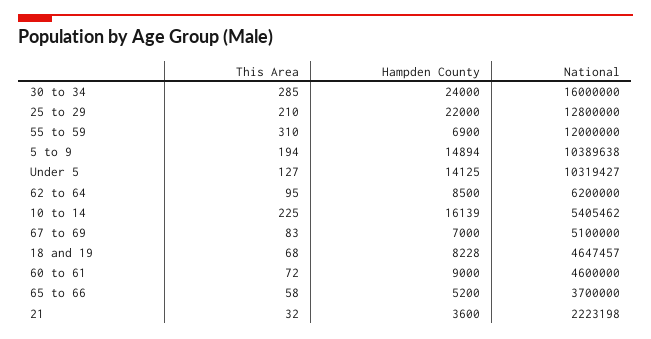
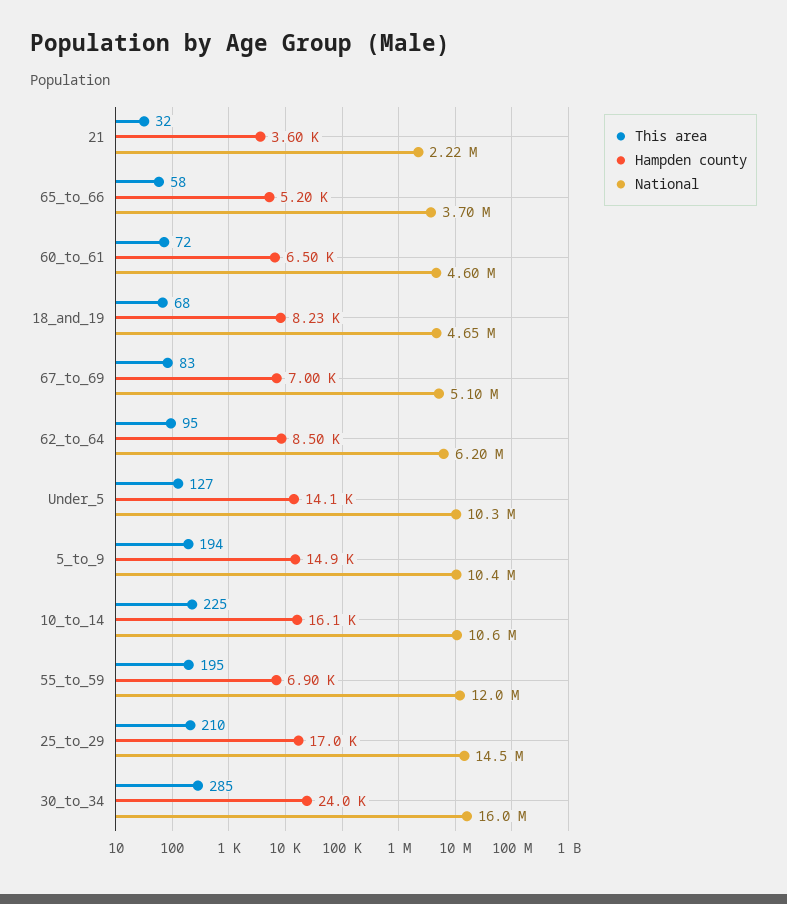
  {
    "This Area": {
      "30 to 34": 285,
      "25 to 29": 210,
-     "55 to 59": 310,
+     "55 to 59": 195,
      "5 to 9": 194,
      "Under 5": 127,
      "62 to 64": 95,
      "10 to 14": 225,
      "67 to 69": 83,
      "18 and 19": 68,
      "60 to 61": 72,
      "65 to 66": 58,
      "21": 32
    },
    "Hampden County": {
      "30 to 34": 24000,
-     "25 to 29": 22000,
+     "25 to 29": 17000,
      "55 to 59": 6900,
      "5 to 9": 14894,
      "Under 5": 14125,
      "62 to 64": 8500,
      "10 to 14": 16139,
      "67 to 69": 7000,
      "18 and 19": 8228,
-     "60 to 61": 9000,
+     "60 to 61": 6500,
      "65 to 66": 5200,
      "21": 3600
    },
    "National": {
      "30 to 34": 16000000,
-     "25 to 29": 12800000,
+     "25 to 29": 14500000,
      "55 to 59": 12000000,
      "5 to 9": 10389638,
      "Under 5": 10319427,
      "62 to 64": 6200000,
-     "10 to 14": 5405462,
+     "10 to 14": 10600000,
      "67 to 69": 5100000,
      "18 and 19": 4647457,
      "60 to 61": 4600000,
      "65 to 66": 3700000,
      "21": 2223198
    }
  }

